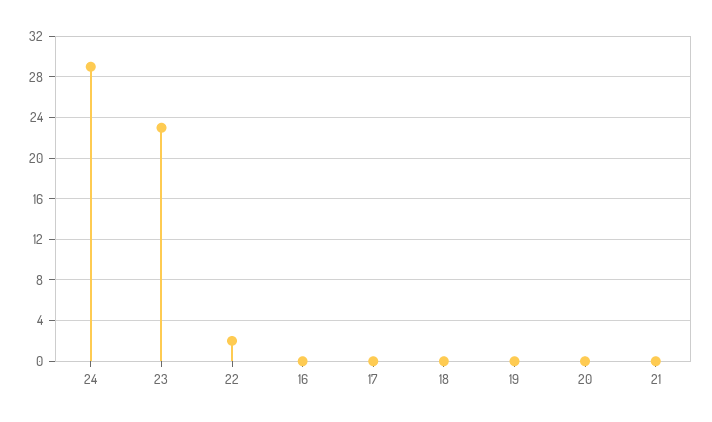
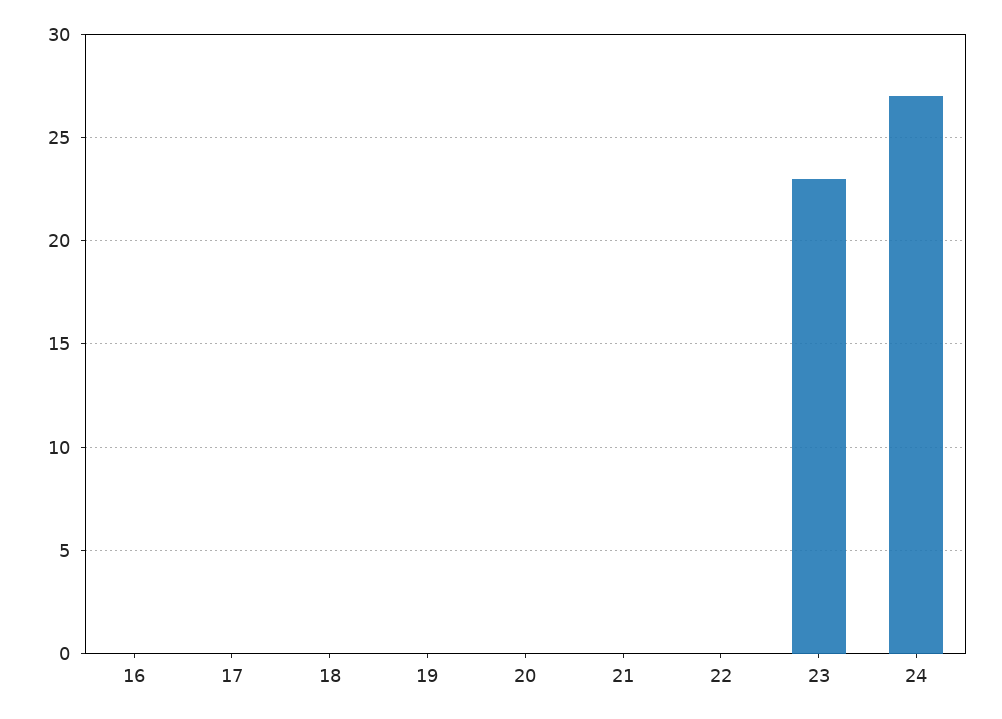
  {
-   "24": 29,
+   "24": 27,
    "23": 23,
-   "22": 2,
+   "22": 0,
    "16": 0,
    "17": 0,
    "18": 0,
    "19": 0,
    "20": 0,
    "21": 0
  }

